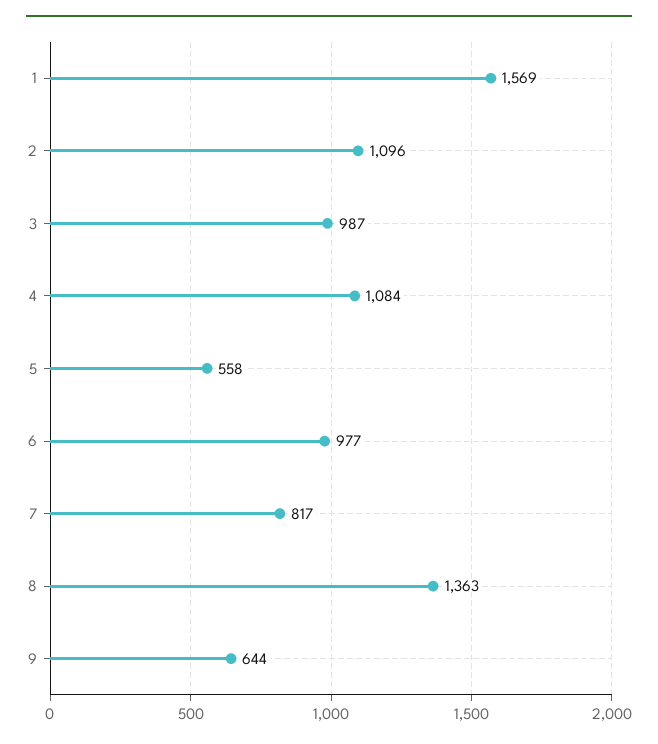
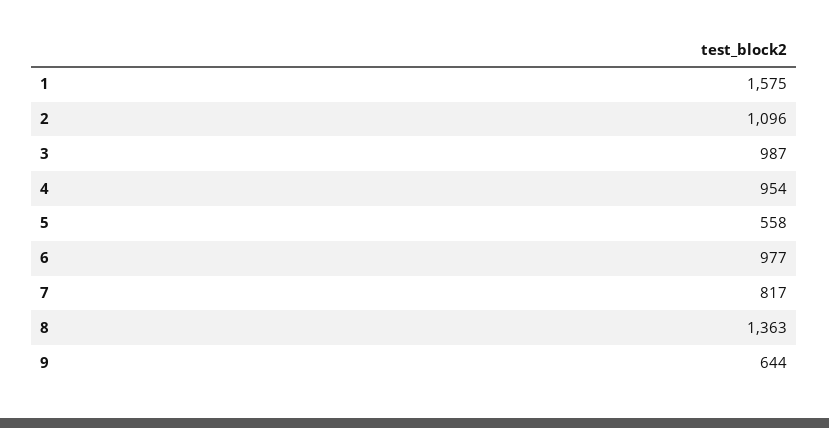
  {
-   "1": 1569,
+   "1": 1575,
    "2": 1096,
    "3": 987,
-   "4": 1084,
+   "4": 954,
    "5": 558,
    "6": 977,
    "7": 817,
    "8": 1363,
    "9": 644
  }

